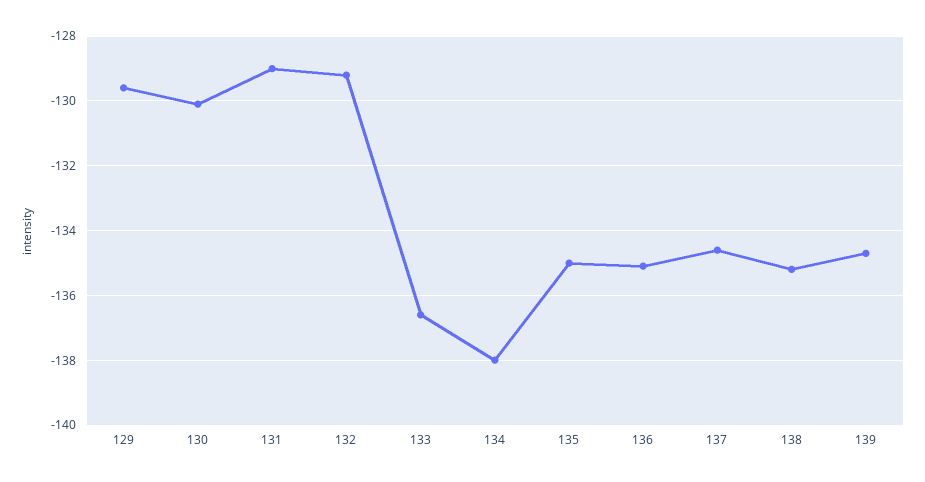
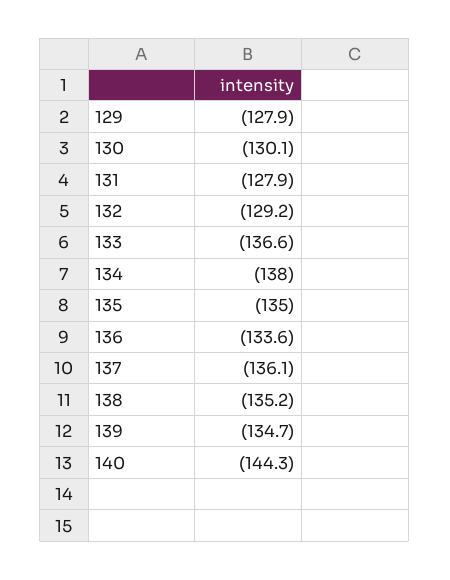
  {
-   "129": -129.5,
+   "129": -127.9,
    "130": -130.1,
-   "131": -129,
+   "131": -127.9,
    "132": -129.2,
    "133": -136.6,
    "134": -138,
    "135": -135,
-   "136": -135,
+   "136": -133.6,
-   "137": -134.5,
+   "137": -136.1,
    "138": -135.2,
-   "139": -134.7
+   "139": -134.7,
+   "140": -144.3
  }

